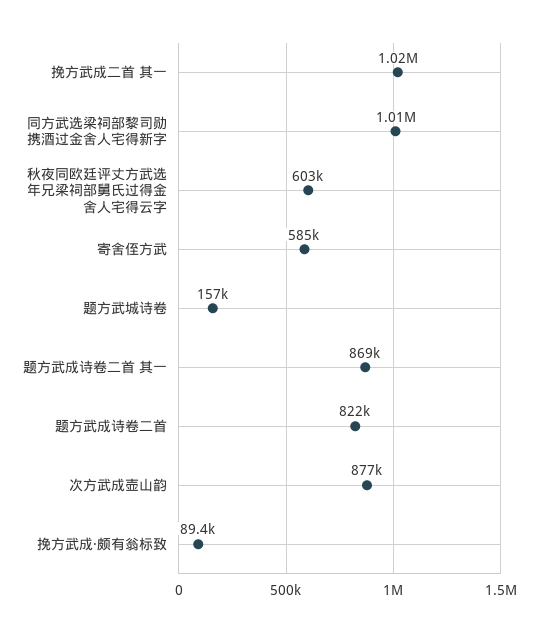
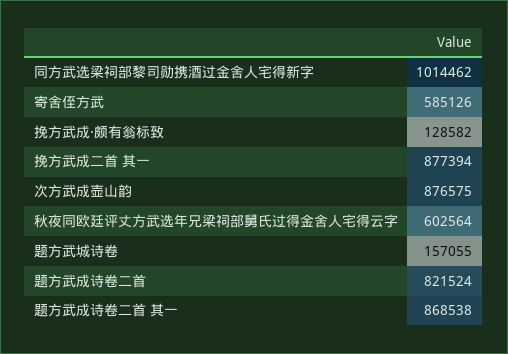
  {
-   "挽方武成二首 其一": 1020000,
+   "挽方武成二首 其一": 877394,
    "同方武选梁祠部黎司勋携酒过金舍人宅得新字": 1014462,
    "秋夜同欧廷评丈方武选年兄梁祠部舅氏过得金舍人宅得云字": 602564,
    "寄舍侄方武": 585126,
    "题方武城诗卷": 157055,
    "题方武成诗卷二首 其一": 868538,
    "题方武成诗卷二首": 821524,
    "次方武成壶山韵": 876575,
-   "挽方武成·颇有翁标致": 89400
+   "挽方武成·颇有翁标致": 128582
  }

